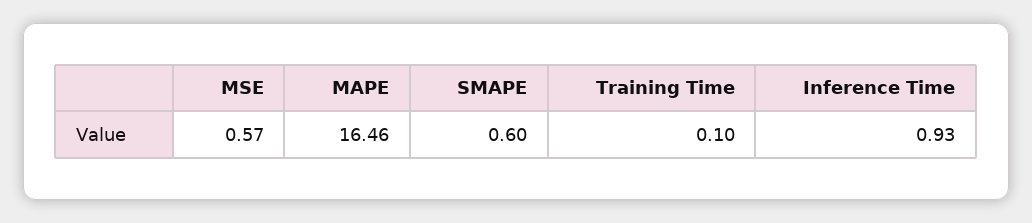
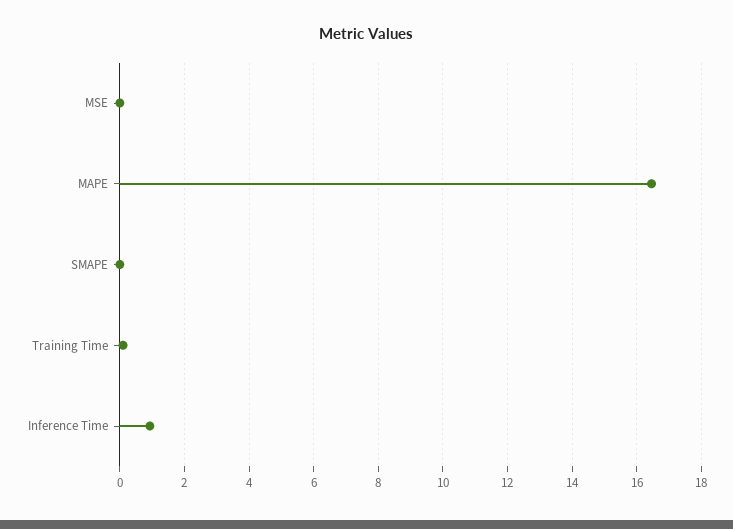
  {
-   "MSE": 0.57,
+   "MSE": 0,
    "MAPE": 16.46,
-   "SMAPE": 0.6,
+   "SMAPE": 0,
    "Training Time": 0.1,
    "Inference Time": 0.93
  }

